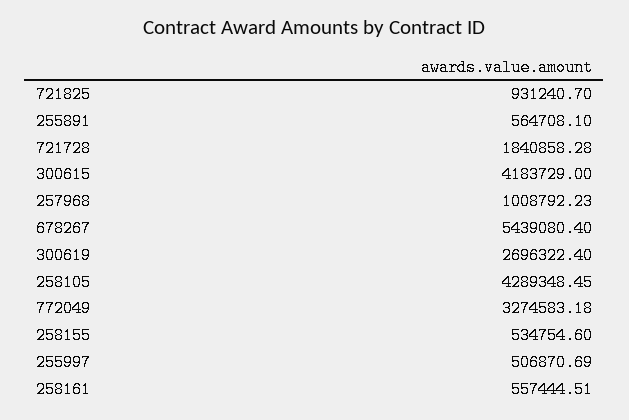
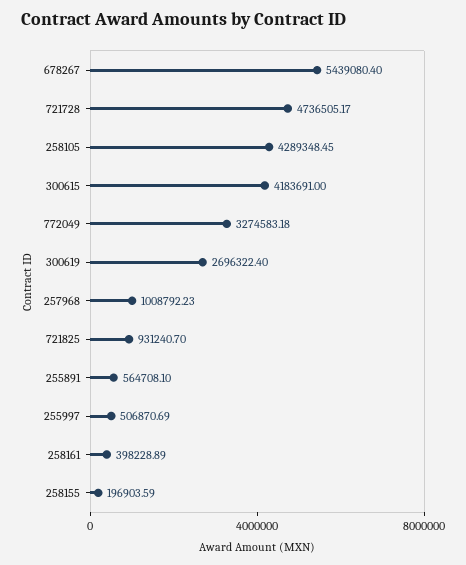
  {
    "721825": 931240.7,
    "255891": 564708.1,
-   "721728": 1840858.28,
+   "721728": 4736505.17,
-   "300615": 4183729,
+   "300615": 4183691,
    "257968": 1008792.23,
    "678267": 5439080.4,
    "300619": 2696322.4,
    "258105": 4289348.45,
    "772049": 3274583.18,
-   "258155": 534754.6,
+   "258155": 196903.59,
    "255997": 506870.69,
-   "258161": 557444.51
+   "258161": 398228.89
  }

